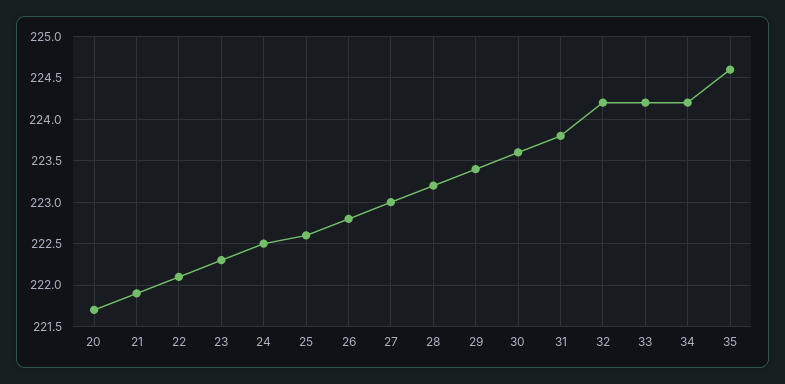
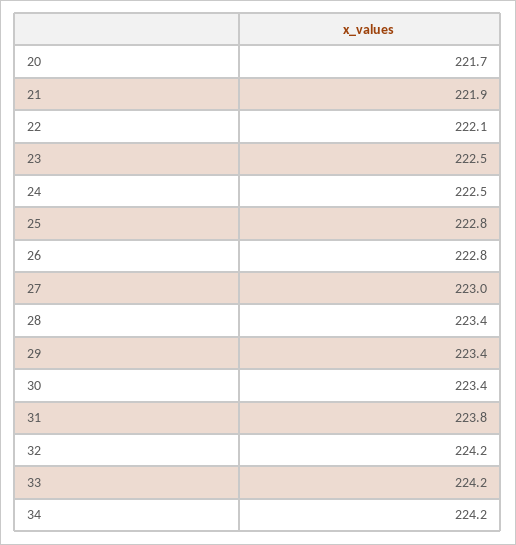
  {
    "20": 221.7,
    "21": 221.9,
    "22": 222.1,
-   "23": 222.3,
+   "23": 222.5,
    "24": 222.5,
-   "25": 222.6,
+   "25": 222.8,
    "26": 222.8,
    "27": 223,
-   "28": 223.2,
+   "28": 223.4,
    "29": 223.4,
-   "30": 223.6,
+   "30": 223.4,
    "31": 223.8,
    "32": 224.2,
    "33": 224.2,
-   "34": 224.2,
+   "34": 224.2
-   "35": 224.6
  }

